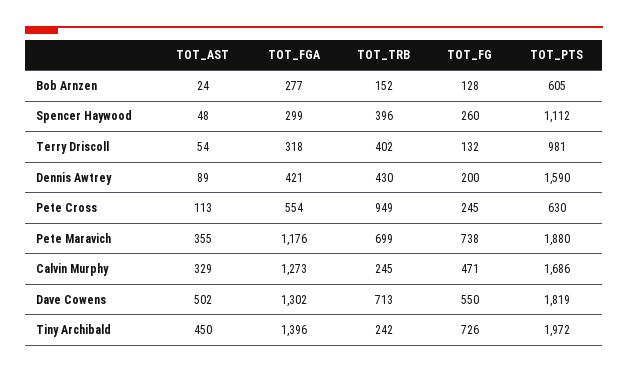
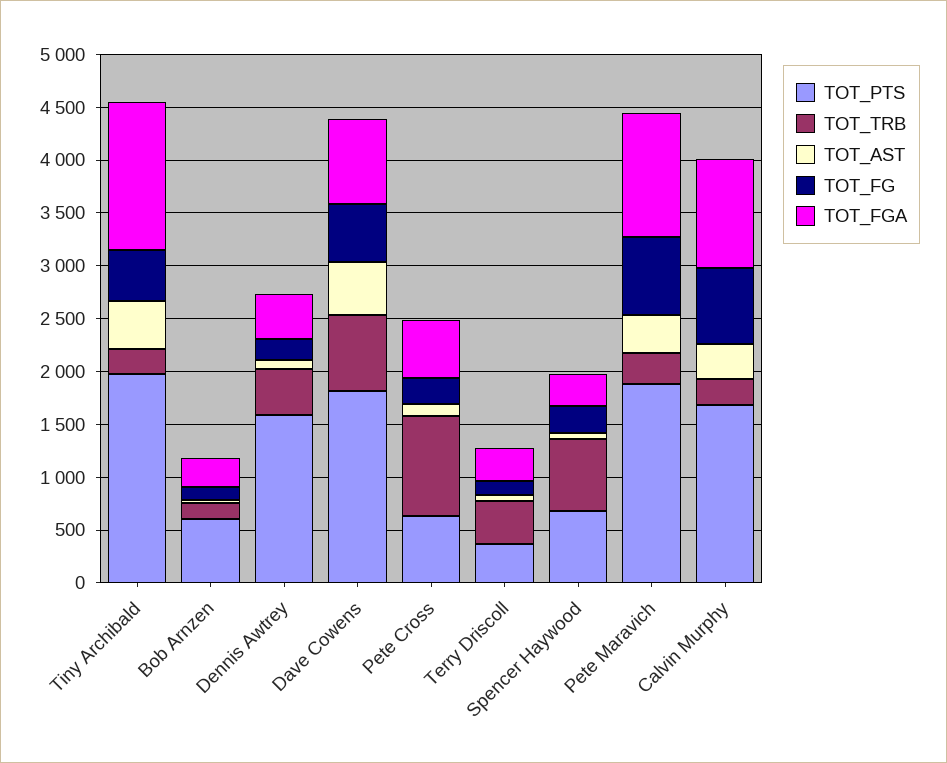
  {
    "TOT_AST": {
      "Bob Arnzen": 24,
      "Spencer Haywood": 48,
      "Terry Driscoll": 54,
      "Dennis Awtrey": 89,
      "Pete Cross": 113,
      "Pete Maravich": 355,
      "Calvin Murphy": 329,
      "Dave Cowens": 502,
      "Tiny Archibald": 450
    },
    "TOT_FGA": {
      "Bob Arnzen": 277,
      "Spencer Haywood": 299,
      "Terry Driscoll": 318,
      "Dennis Awtrey": 421,
      "Pete Cross": 554,
      "Pete Maravich": 1176,
-     "Calvin Murphy": 1273,
+     "Calvin Murphy": 1000,
-     "Dave Cowens": 1302,
+     "Dave Cowens": 800,
      "Tiny Archibald": 1396
    },
    "TOT_TRB": {
      "Bob Arnzen": 152,
-     "Spencer Haywood": 396,
+     "Spencer Haywood": 700,
      "Terry Driscoll": 402,
      "Dennis Awtrey": 430,
      "Pete Cross": 949,
-     "Pete Maravich": 699,
+     "Pete Maravich": 300,
      "Calvin Murphy": 245,
      "Dave Cowens": 713,
      "Tiny Archibald": 242
    },
    "TOT_FG": {
      "Bob Arnzen": 128,
      "Spencer Haywood": 260,
      "Terry Driscoll": 132,
      "Dennis Awtrey": 200,
      "Pete Cross": 245,
      "Pete Maravich": 738,
-     "Calvin Murphy": 471,
+     "Calvin Murphy": 700,
      "Dave Cowens": 550,
-     "Tiny Archibald": 726
+     "Tiny Archibald": 500
    },
    "TOT_PTS": {
      "Bob Arnzen": 605,
-     "Spencer Haywood": 1112,
+     "Spencer Haywood": 700,
-     "Terry Driscoll": 981,
+     "Terry Driscoll": 400,
      "Dennis Awtrey": 1590,
      "Pete Cross": 630,
      "Pete Maravich": 1880,
      "Calvin Murphy": 1686,
      "Dave Cowens": 1819,
      "Tiny Archibald": 1972
    }
  }

